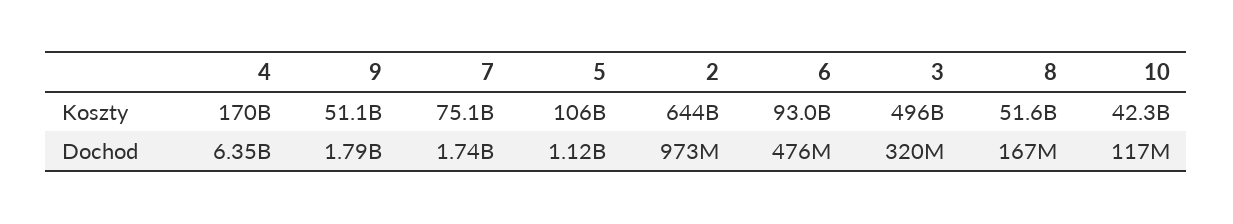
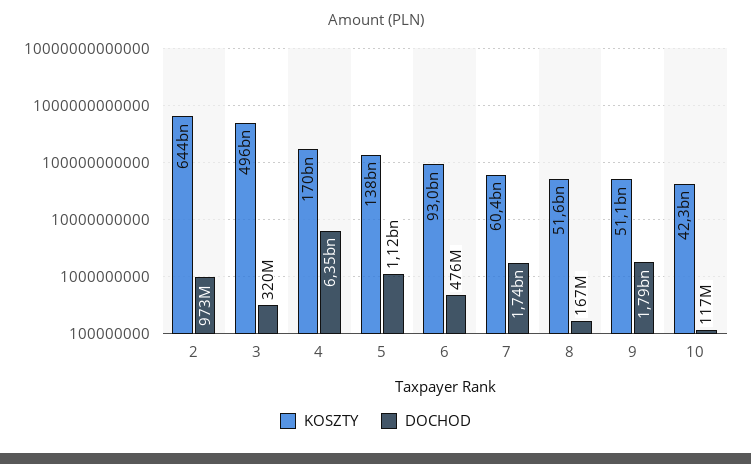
  {
    "Koszty": {
      "4": 170000000000,
      "9": 51100000000,
-     "7": 75100000000,
+     "7": 60400000000,
-     "5": 106000000000,
+     "5": 138000000000,
      "2": 644000000000,
      "6": 93000000000,
      "3": 496000000000,
      "8": 51600000000,
      "10": 42300000000
    },
    "Dochod": {
      "4": 6350000000,
      "9": 1790000000,
      "7": 1740000000,
      "5": 1120000000,
      "2": 973000000,
      "6": 476000000,
      "3": 320000000,
      "8": 167000000,
      "10": 117000000
    }
  }

